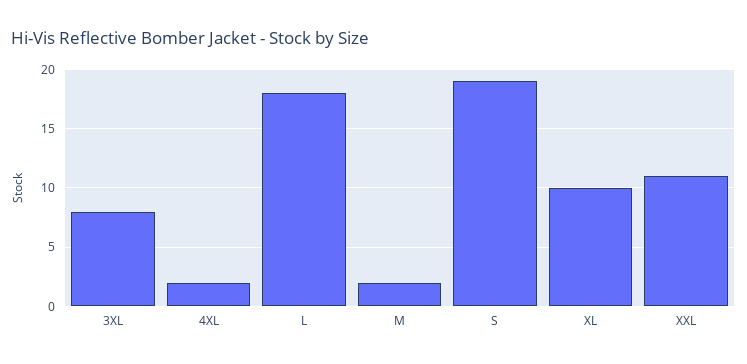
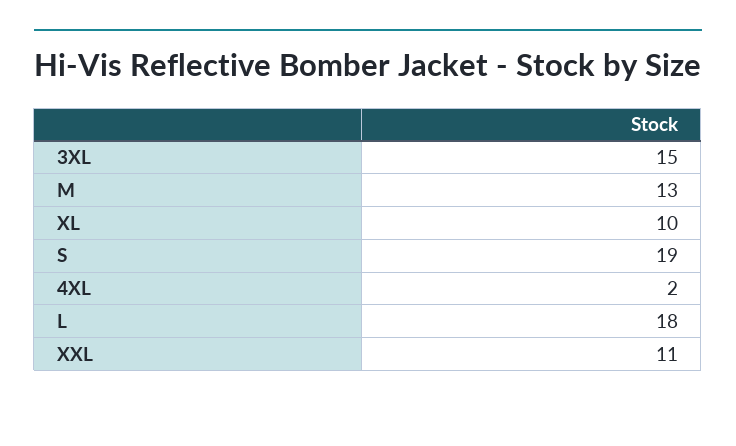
  {
-   "3XL": 8,
+   "3XL": 15,
    "4XL": 2,
    "L": 18,
-   "M": 2,
+   "M": 13,
    "S": 19,
    "XL": 10,
    "XXL": 11
  }

